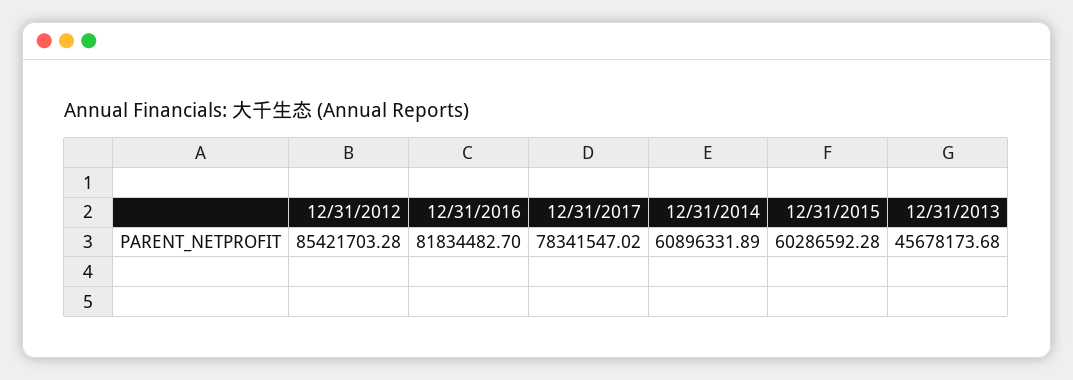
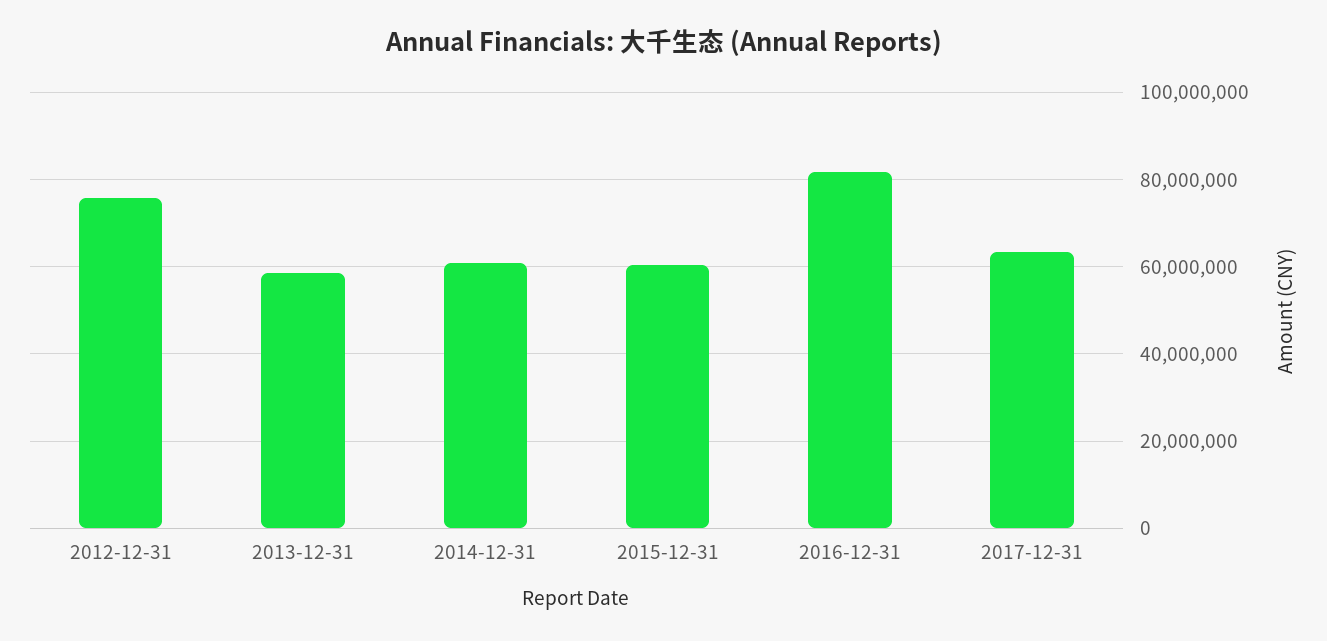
  {
-   "12/31/2012": 85421703.28,
+   "12/31/2012": 76000000,
    "12/31/2016": 81834482.7,
-   "12/31/2017": 78341547.02,
+   "12/31/2017": 64000000,
    "12/31/2014": 60896331.89,
    "12/31/2015": 60286592.28,
-   "12/31/2013": 45678173.68
+   "12/31/2013": 58000000
  }

